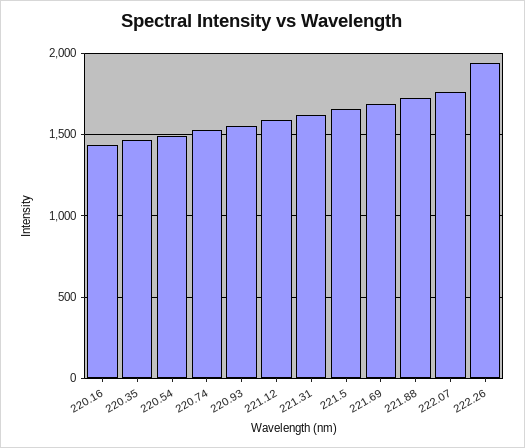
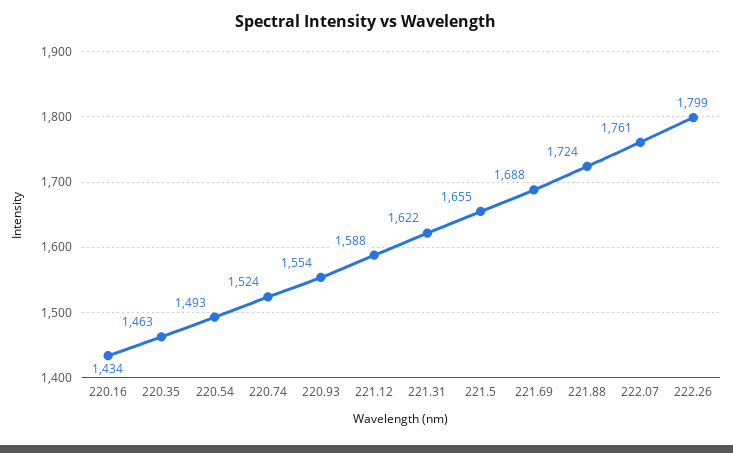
  {
    "220.16": 1434,
    "220.35": 1463,
    "220.54": 1493,
    "220.74": 1524,
    "220.93": 1554,
    "221.12": 1588,
    "221.31": 1622,
    "221.5": 1655,
    "221.69": 1688,
    "221.88": 1724,
    "222.07": 1761,
-   "222.26": 1950
+   "222.26": 1799
  }

